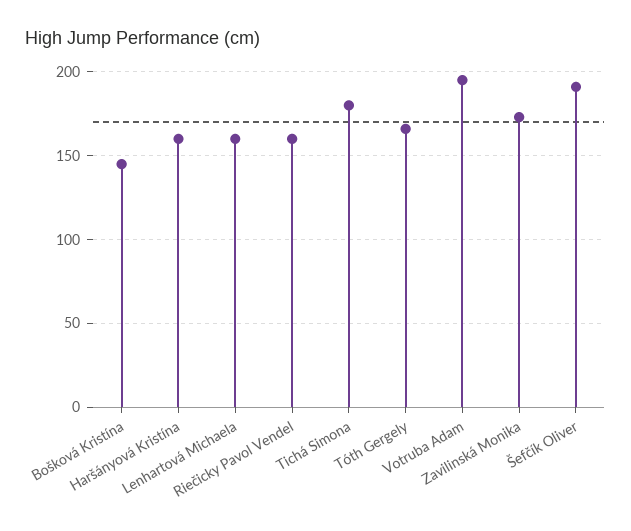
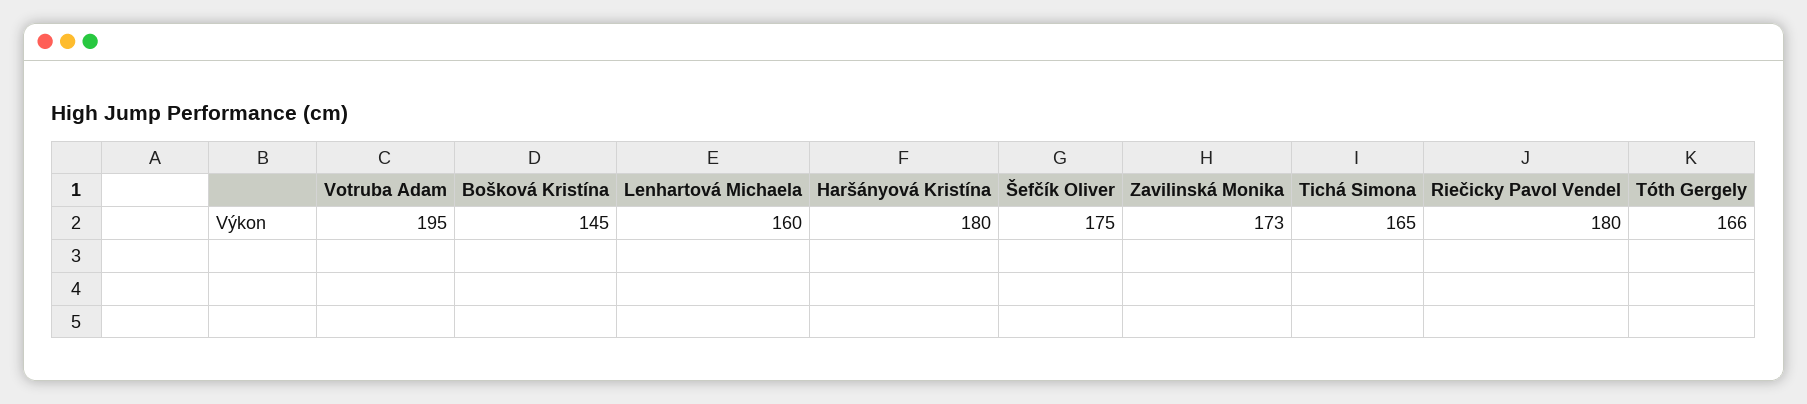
  {
    "Bošková Kristína": 145,
-   "Haršányová Kristína": 160,
+   "Haršányová Kristína": 180,
    "Lenhartová Michaela": 160,
-   "Riečicky Pavol Vendel": 160,
+   "Riečicky Pavol Vendel": 180,
-   "Tichá Simona": 180,
+   "Tichá Simona": 165,
    "Tóth Gergely": 166,
    "Votruba Adam": 195,
    "Zavilinská Monika": 173,
-   "Šefčík Oliver": 190
+   "Šefčík Oliver": 175
  }

